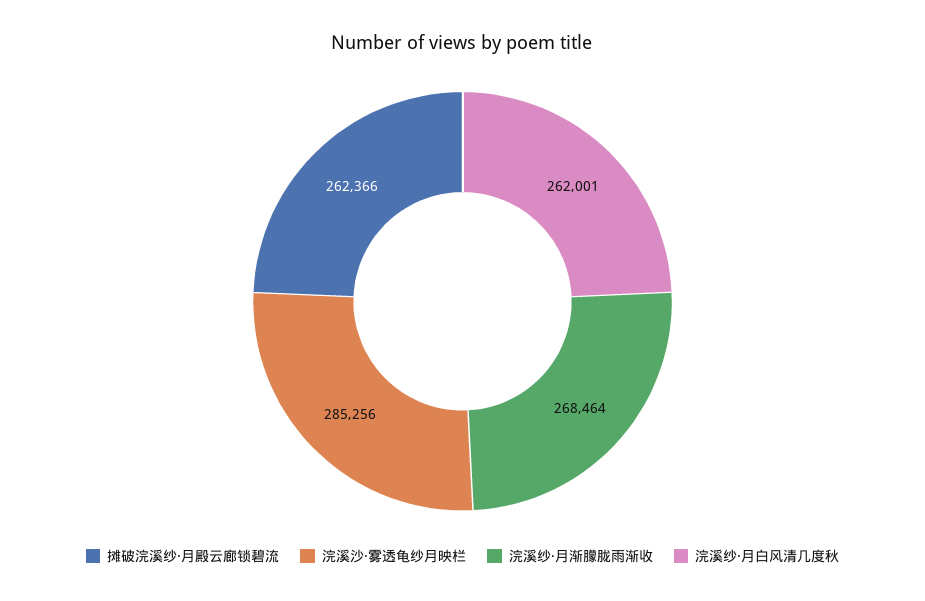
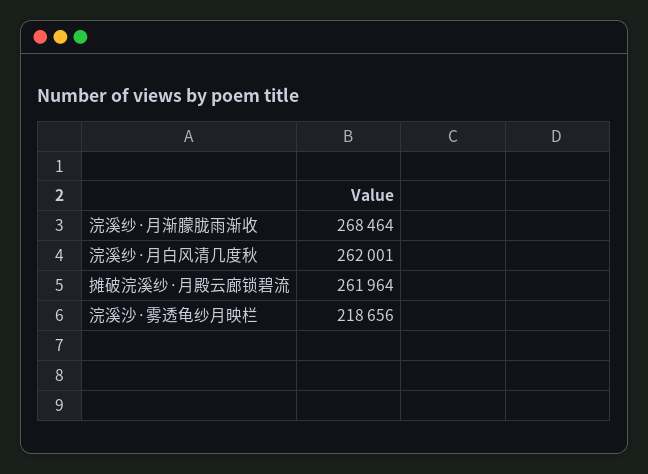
  {
-   "摊破浣溪纱·月殿云廊锁碧流": 262366,
+   "摊破浣溪纱·月殿云廊锁碧流": 261964,
-   "浣溪沙·雾透龟纱月映栏": 285256,
+   "浣溪沙·雾透龟纱月映栏": 218656,
    "浣溪纱·月渐朦胧雨渐收": 268464,
    "浣溪纱·月白风清几度秋": 262001
  }

